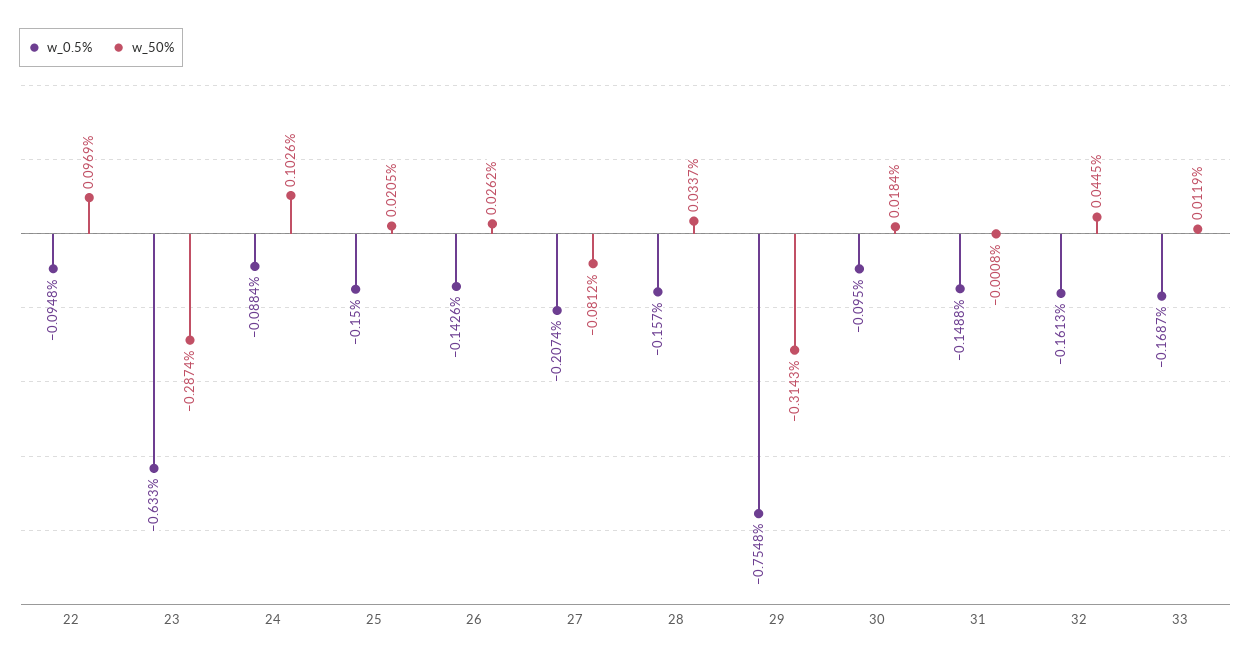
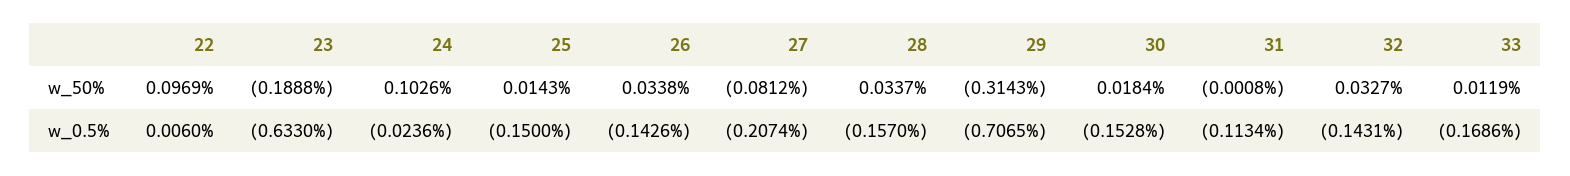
  {
    "w_0.5%": {
-     "22": -0.0948,
+     "22": 0.006,
      "23": -0.633,
-     "24": -0.0884,
+     "24": -0.0236,
      "25": -0.15,
      "26": -0.1426,
      "27": -0.2074,
      "28": -0.157,
-     "29": -0.7548,
+     "29": -0.7065,
-     "30": -0.095,
+     "30": -0.1528,
-     "31": -0.1488,
+     "31": -0.1134,
-     "32": -0.1613,
+     "32": -0.1431,
-     "33": -0.1687
+     "33": -0.1686
    },
    "w_50%": {
      "22": 0.0969,
-     "23": -0.2874,
+     "23": -0.1888,
      "24": 0.1026,
-     "25": 0.0205,
+     "25": 0.0143,
-     "26": 0.0262,
+     "26": 0.0338,
      "27": -0.0812,
      "28": 0.0337,
      "29": -0.3143,
      "30": 0.0184,
      "31": -0.0008,
-     "32": 0.0445,
+     "32": 0.0327,
      "33": 0.0119
    }
  }

